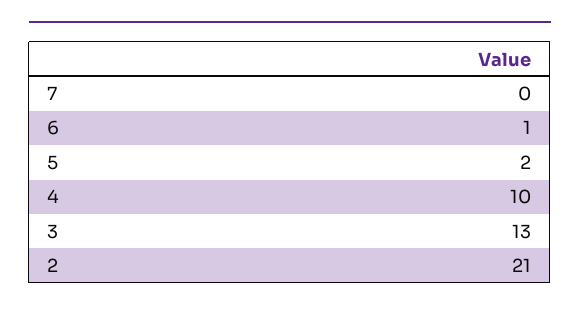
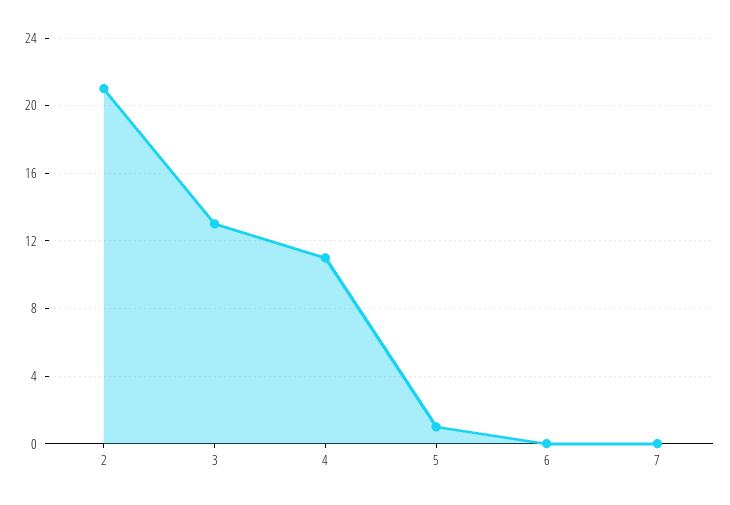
  {
    "7": 0,
-   "6": 1,
+   "6": 0,
-   "5": 2,
+   "5": 1,
-   "4": 10,
+   "4": 11,
    "3": 13,
    "2": 21
  }

